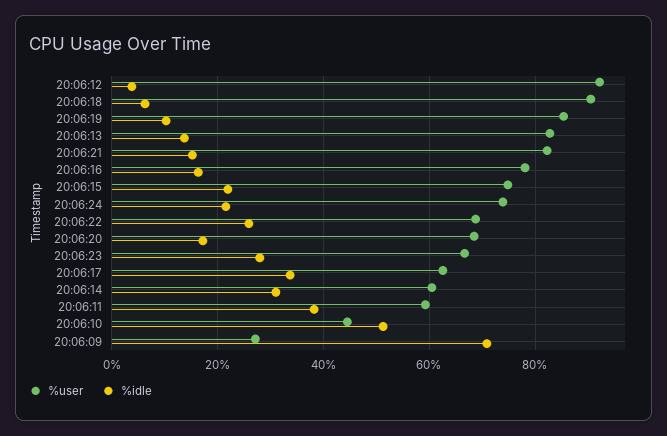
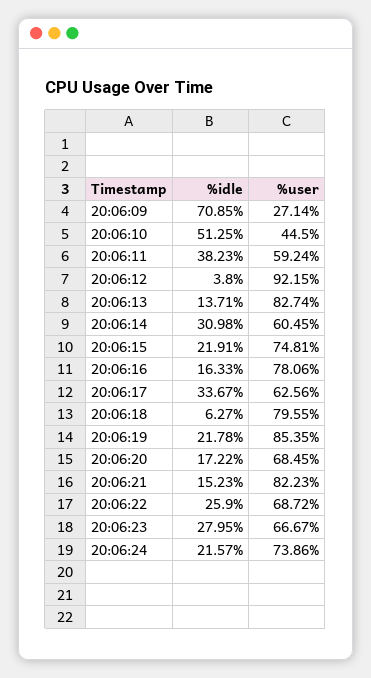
  {
    "%user": {
      "20:06:12": 92.15,
-     "20:06:18": 90,
+     "20:06:18": 79.55,
      "20:06:19": 85.35,
      "20:06:13": 82.74,
      "20:06:21": 82.23,
      "20:06:16": 78.06,
      "20:06:15": 74.81,
      "20:06:24": 73.86,
      "20:06:22": 68.72,
      "20:06:20": 68.45,
      "20:06:23": 66.67,
      "20:06:17": 62.56,
      "20:06:14": 60.45,
      "20:06:11": 59.24,
      "20:06:10": 44.5,
      "20:06:09": 27.14
    },
    "%idle": {
      "20:06:12": 3.8,
      "20:06:18": 6.27,
-     "20:06:19": 10,
+     "20:06:19": 21.78,
      "20:06:13": 13.71,
      "20:06:21": 15.23,
      "20:06:16": 16.33,
      "20:06:15": 21.91,
      "20:06:24": 21.57,
      "20:06:22": 25.9,
      "20:06:20": 17.22,
      "20:06:23": 27.95,
      "20:06:17": 33.67,
      "20:06:14": 30.98,
      "20:06:11": 38.23,
      "20:06:10": 51.25,
      "20:06:09": 70.85
    }
  }

